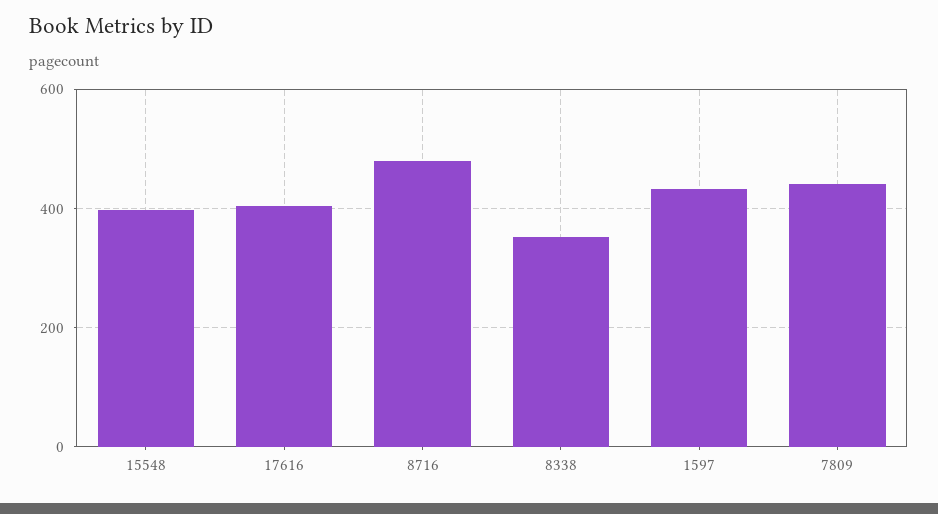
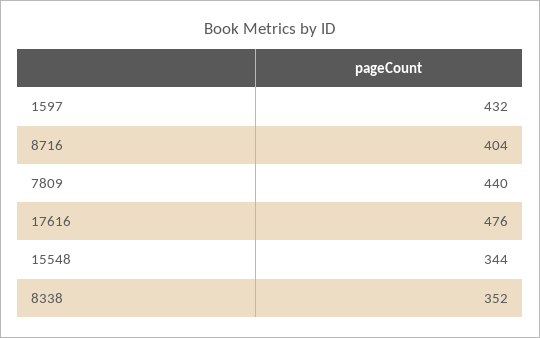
  {
-   "15548": 400,
+   "15548": 344,
-   "17616": 400,
+   "17616": 476,
-   "8716": 480,
+   "8716": 404,
    "8338": 352,
    "1597": 432,
    "7809": 440
  }

